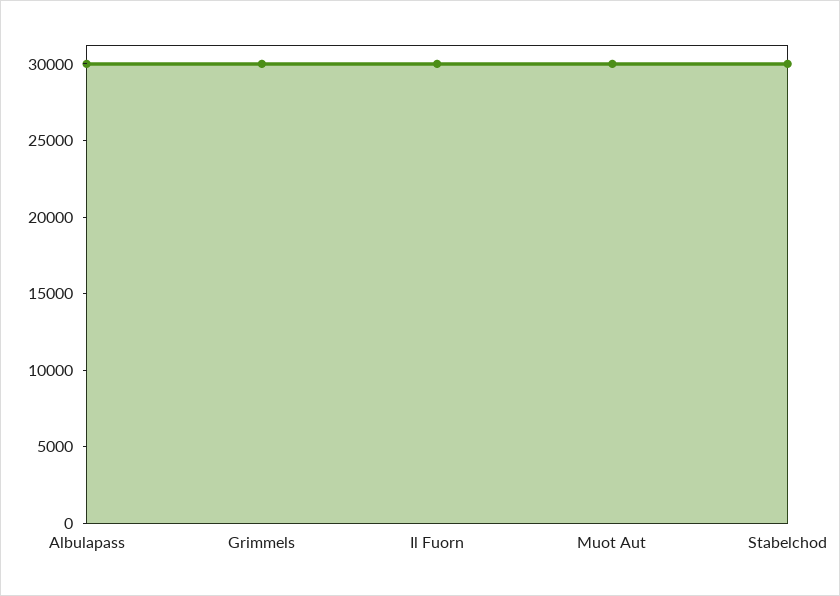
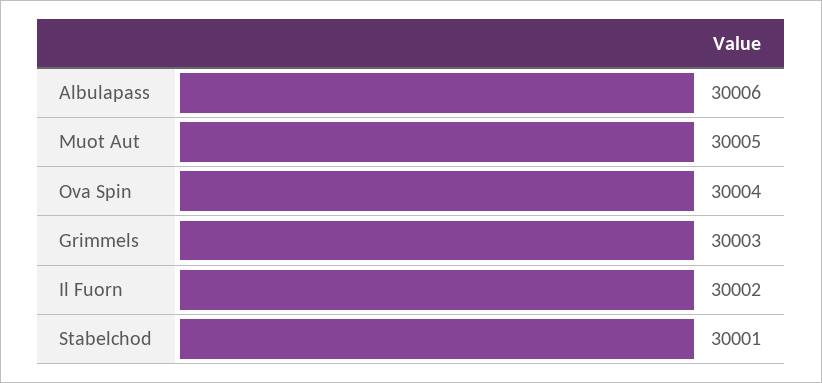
  {
    "Albulapass": 30006,
    "Grimmels": 30003,
    "Il Fuorn": 30002,
    "Muot Aut": 30005,
-   "Stabelchod": 30001
+   "Stabelchod": 30001,
+   "Ova Spin": 30004
  }

